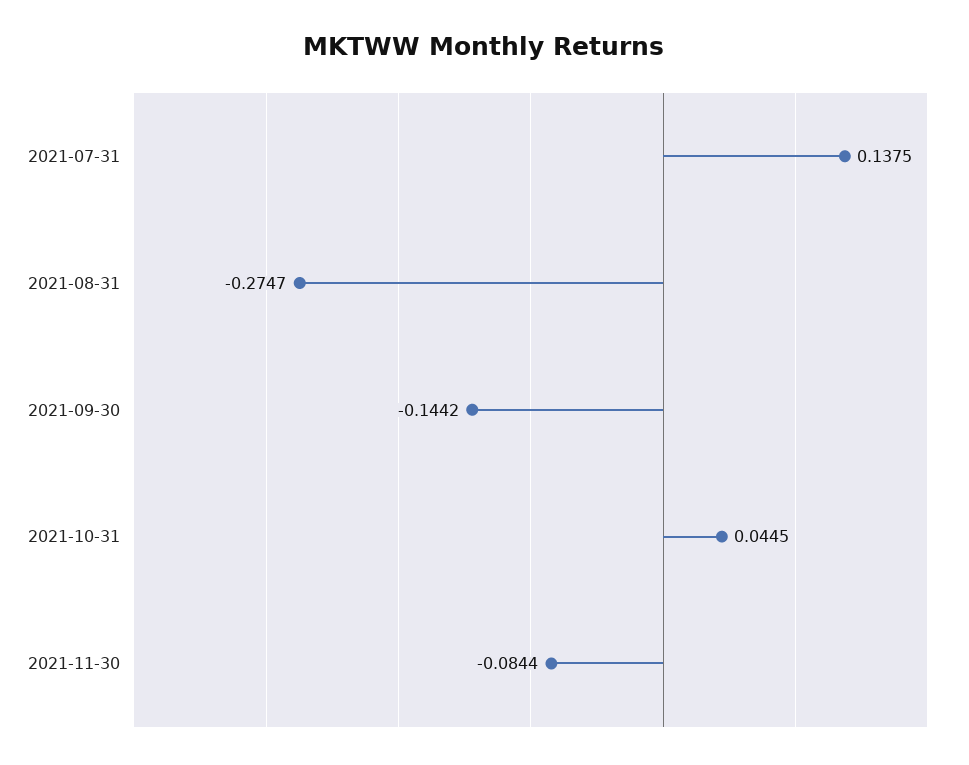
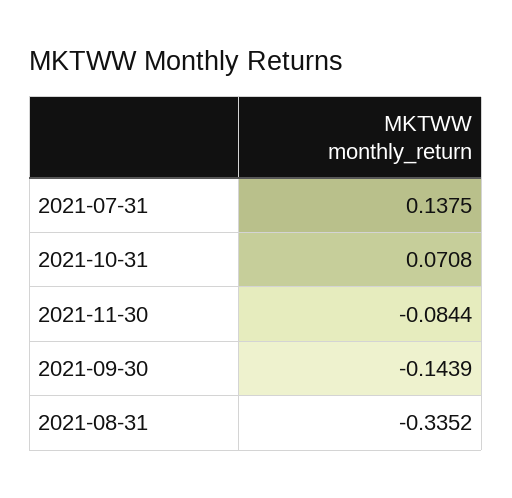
  {
    "2021-07-31": 0.1375,
-   "2021-08-31": -0.2747,
+   "2021-08-31": -0.3352,
-   "2021-09-30": -0.1442,
+   "2021-09-30": -0.1439,
-   "2021-10-31": 0.0445,
+   "2021-10-31": 0.0708,
    "2021-11-30": -0.0844
  }

